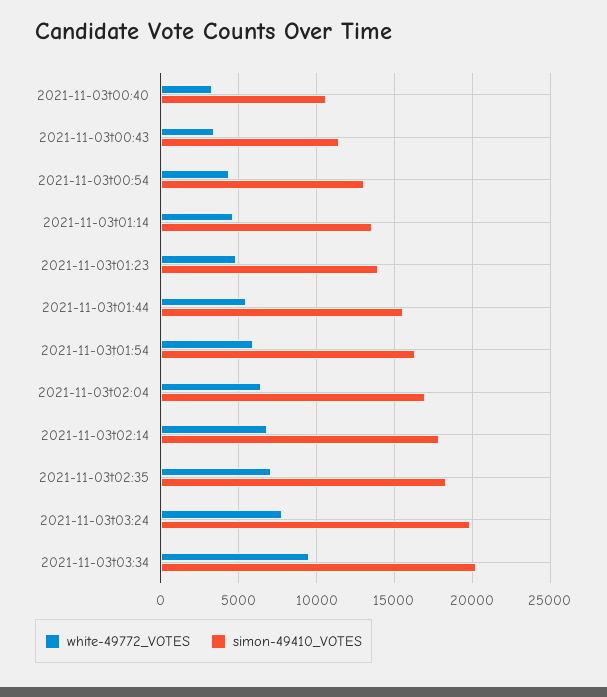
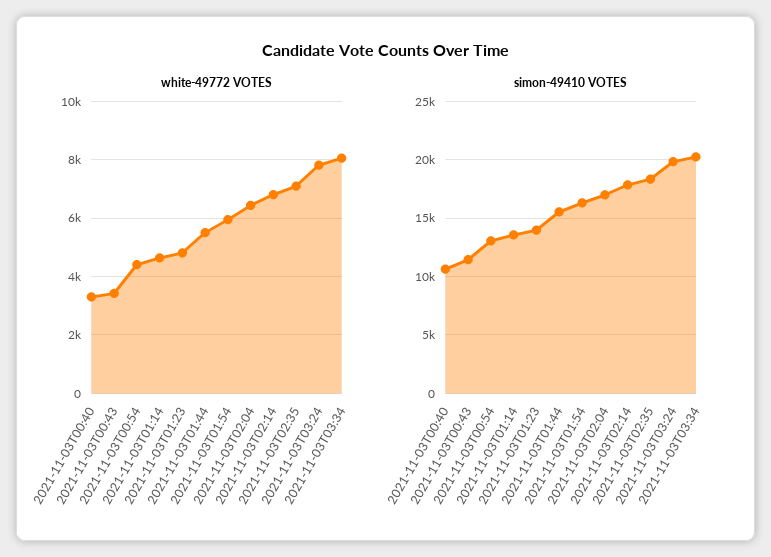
  {
    "white-49772_VOTES": {
      "2021-11-03t00:40": 3250,
      "2021-11-03t00:43": 3500,
      "2021-11-03t00:54": 4500,
      "2021-11-03t01:14": 4750,
      "2021-11-03t01:23": 4750,
      "2021-11-03t01:44": 5500,
      "2021-11-03t01:54": 6000,
      "2021-11-03t02:04": 6500,
      "2021-11-03t02:14": 6750,
      "2021-11-03t02:35": 7000,
      "2021-11-03t03:24": 7750,
-     "2021-11-03t03:34": 9500
+     "2021-11-03t03:34": 8000
    },
    "simon-49410_VOTES": {
      "2021-11-03t00:40": 10500,
      "2021-11-03t00:43": 11500,
      "2021-11-03t00:54": 13000,
      "2021-11-03t01:14": 13500,
      "2021-11-03t01:23": 14000,
      "2021-11-03t01:44": 15500,
      "2021-11-03t01:54": 16500,
      "2021-11-03t02:04": 17000,
      "2021-11-03t02:14": 18000,
      "2021-11-03t02:35": 18500,
      "2021-11-03t03:24": 20000,
      "2021-11-03t03:34": 20000
    }
  }

